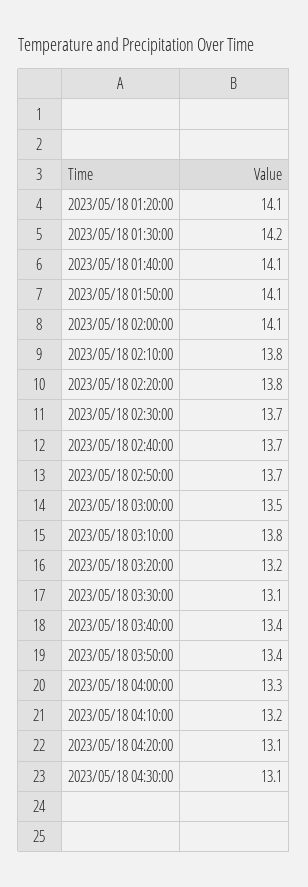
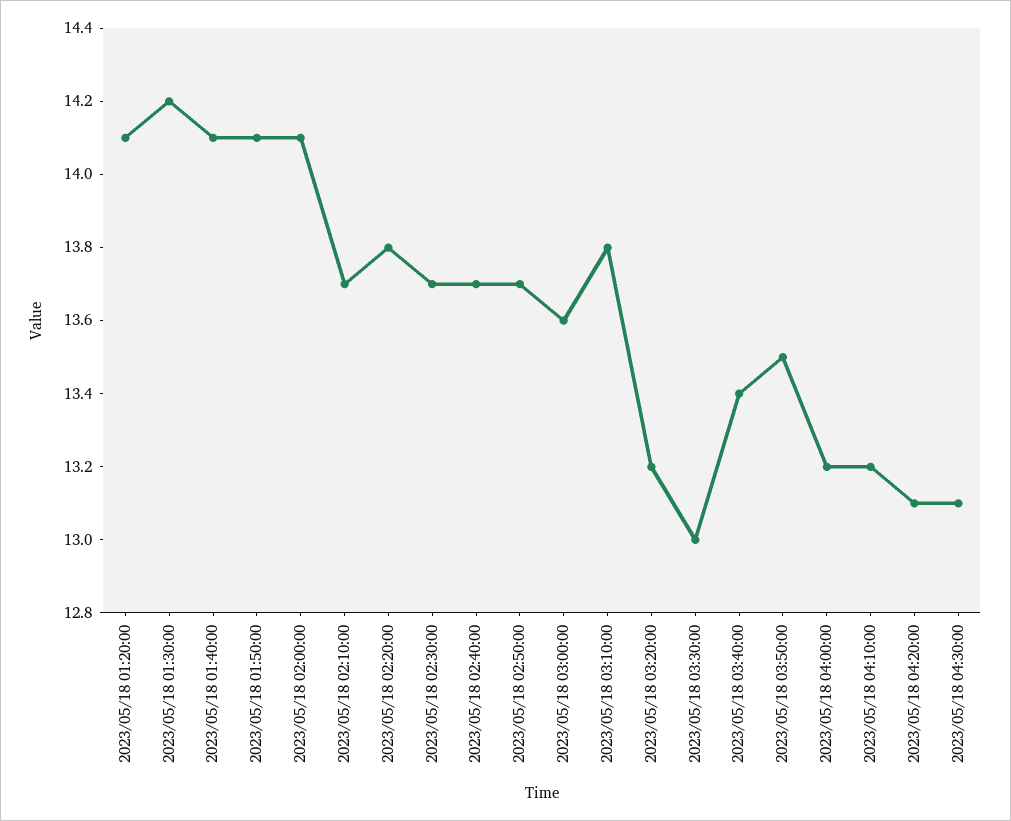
  {
    "2023/05/18 01:20:00": 14.1,
    "2023/05/18 01:30:00": 14.2,
    "2023/05/18 01:40:00": 14.1,
    "2023/05/18 01:50:00": 14.1,
    "2023/05/18 02:00:00": 14.1,
-   "2023/05/18 02:10:00": 13.8,
+   "2023/05/18 02:10:00": 13.7,
    "2023/05/18 02:20:00": 13.8,
    "2023/05/18 02:30:00": 13.7,
    "2023/05/18 02:40:00": 13.7,
    "2023/05/18 02:50:00": 13.7,
-   "2023/05/18 03:00:00": 13.5,
+   "2023/05/18 03:00:00": 13.6,
    "2023/05/18 03:10:00": 13.8,
    "2023/05/18 03:20:00": 13.2,
-   "2023/05/18 03:30:00": 13.1,
+   "2023/05/18 03:30:00": 13,
    "2023/05/18 03:40:00": 13.4,
-   "2023/05/18 03:50:00": 13.4,
+   "2023/05/18 03:50:00": 13.5,
-   "2023/05/18 04:00:00": 13.3,
+   "2023/05/18 04:00:00": 13.2,
    "2023/05/18 04:10:00": 13.2,
    "2023/05/18 04:20:00": 13.1,
    "2023/05/18 04:30:00": 13.1
  }

